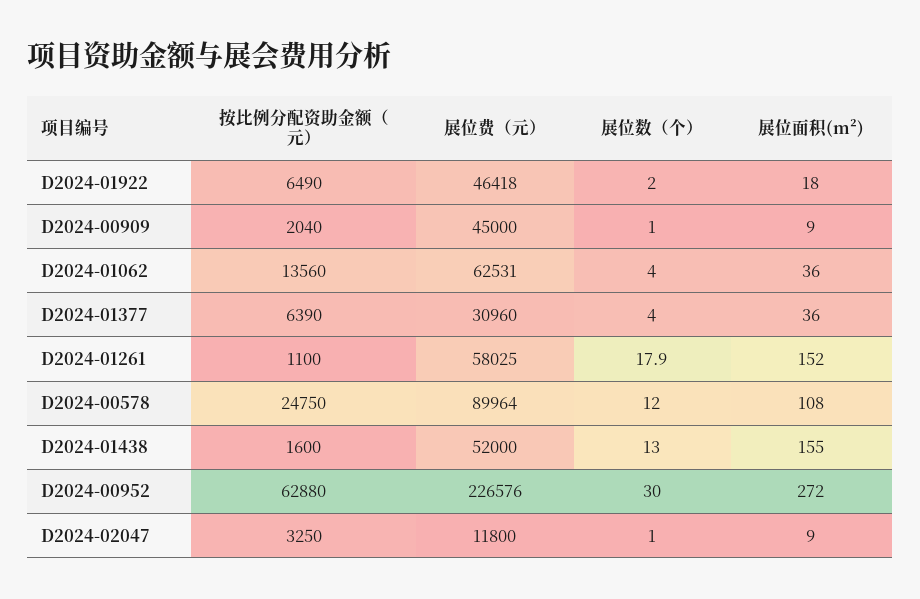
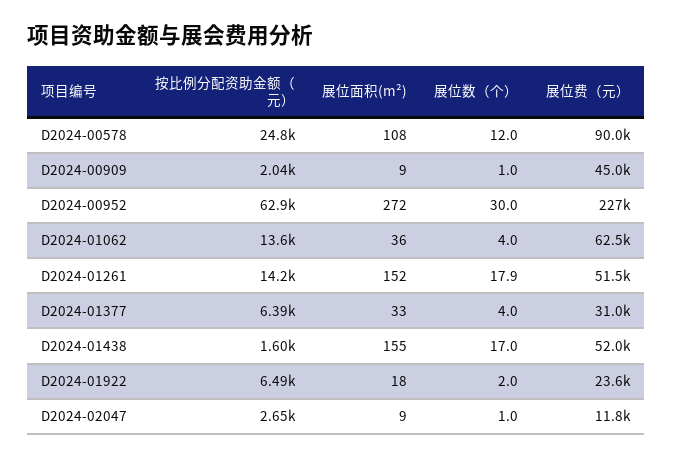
  {
    "按比例分配资助金额（元）": {
      "D2024-01922": 6490,
      "D2024-00909": 2040,
      "D2024-01062": 13560,
      "D2024-01377": 6390,
-     "D2024-01261": 1100,
+     "D2024-01261": 14200,
      "D2024-00578": 24750,
      "D2024-01438": 1600,
      "D2024-00952": 62880,
-     "D2024-02047": 3250
+     "D2024-02047": 2650
    },
    "展位费（元）": {
-     "D2024-01922": 46418,
+     "D2024-01922": 23600,
      "D2024-00909": 45000,
      "D2024-01062": 62531,
      "D2024-01377": 30960,
-     "D2024-01261": 58025,
+     "D2024-01261": 51500,
      "D2024-00578": 89964,
      "D2024-01438": 52000,
      "D2024-00952": 226576,
      "D2024-02047": 11800
    },
    "展位数（个）": {
      "D2024-01922": 2,
      "D2024-00909": 1,
      "D2024-01062": 4,
      "D2024-01377": 4,
      "D2024-01261": 17.9,
      "D2024-00578": 12,
-     "D2024-01438": 13,
+     "D2024-01438": 17,
      "D2024-00952": 30,
      "D2024-02047": 1
    },
    "展位面积(m²)": {
      "D2024-01922": 18,
      "D2024-00909": 9,
      "D2024-01062": 36,
-     "D2024-01377": 36,
+     "D2024-01377": 33,
      "D2024-01261": 152,
      "D2024-00578": 108,
      "D2024-01438": 155,
      "D2024-00952": 272,
      "D2024-02047": 9
    }
  }

